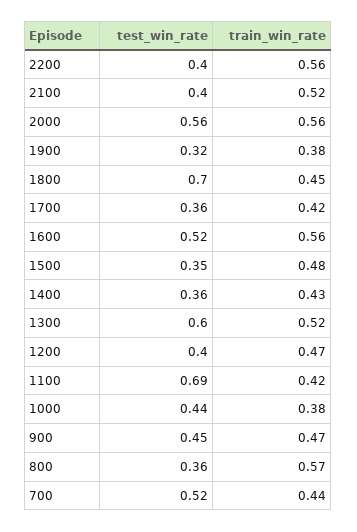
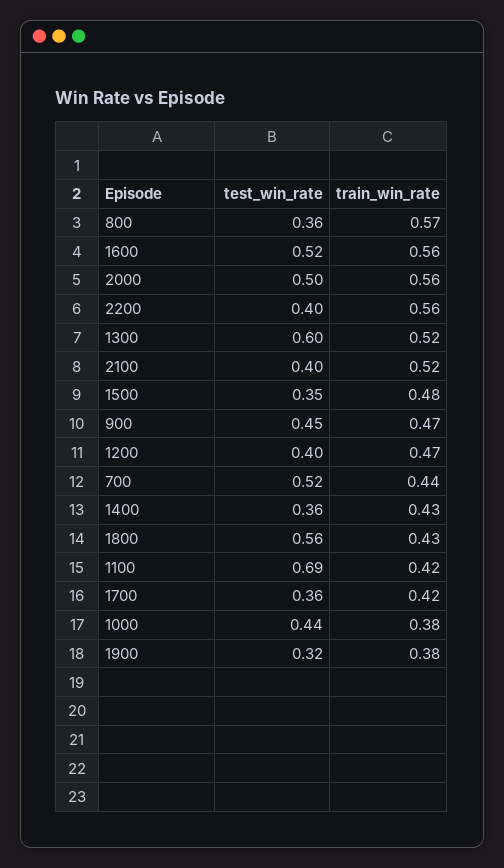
  {
    "test_win_rate": {
      "2200": 0.4,
      "2100": 0.4,
-     "2000": 0.56,
+     "2000": 0.5,
      "1900": 0.32,
-     "1800": 0.7,
+     "1800": 0.56,
      "1700": 0.36,
      "1600": 0.52,
      "1500": 0.35,
      "1400": 0.36,
      "1300": 0.6,
      "1200": 0.4,
      "1100": 0.69,
      "1000": 0.44,
      "900": 0.45,
      "800": 0.36,
      "700": 0.52
    },
    "train_win_rate": {
      "2200": 0.56,
      "2100": 0.52,
      "2000": 0.56,
      "1900": 0.38,
-     "1800": 0.45,
+     "1800": 0.43,
      "1700": 0.42,
      "1600": 0.56,
      "1500": 0.48,
      "1400": 0.43,
      "1300": 0.52,
      "1200": 0.47,
      "1100": 0.42,
      "1000": 0.38,
      "900": 0.47,
      "800": 0.57,
      "700": 0.44
    }
  }

